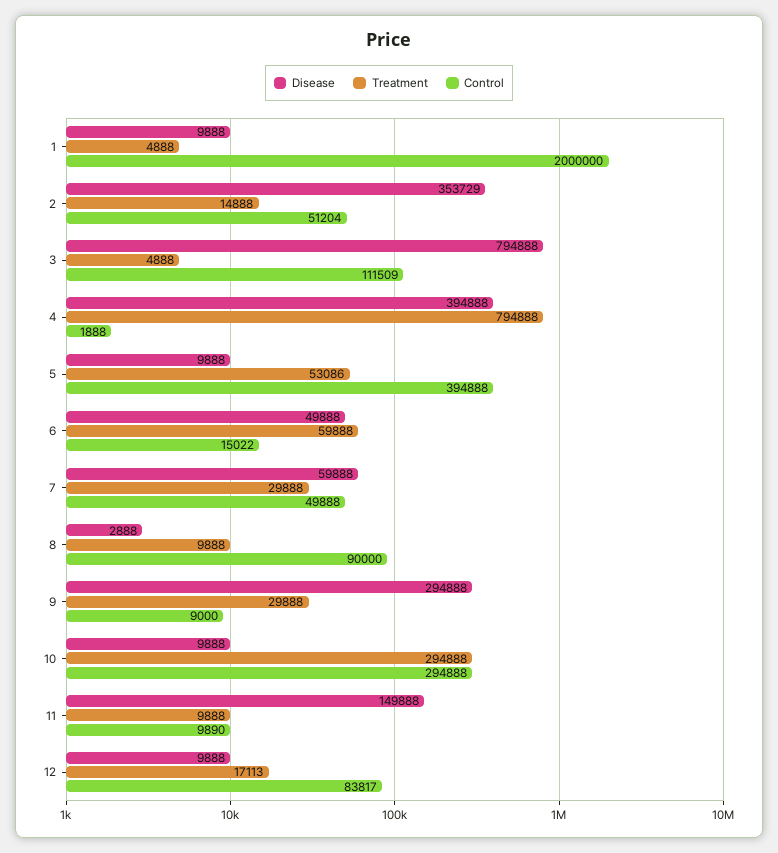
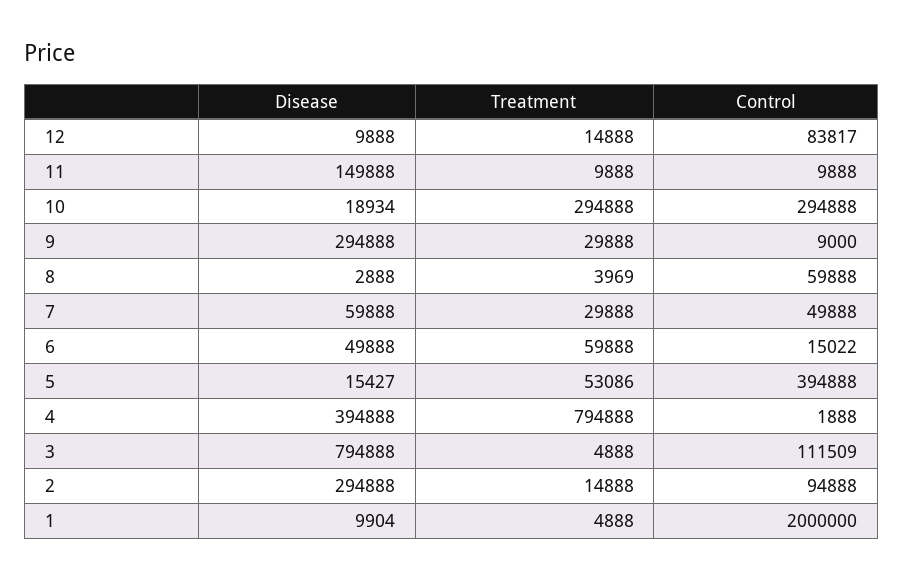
  {
    "Disease": {
-     "1": 9888,
+     "1": 9904,
-     "2": 353729,
+     "2": 294888,
      "3": 794888,
      "4": 394888,
-     "5": 9888,
+     "5": 15427,
      "6": 49888,
      "7": 59888,
      "8": 2888,
      "9": 294888,
-     "10": 9888,
+     "10": 18934,
      "11": 149888,
      "12": 9888
    },
    "Treatment": {
      "1": 4888,
      "2": 14888,
      "3": 4888,
      "4": 794888,
      "5": 53086,
      "6": 59888,
      "7": 29888,
-     "8": 9888,
+     "8": 3969,
      "9": 29888,
      "10": 294888,
      "11": 9888,
-     "12": 17113
+     "12": 14888
    },
    "Control": {
      "1": 2000000,
-     "2": 51204,
+     "2": 94888,
      "3": 111509,
      "4": 1888,
      "5": 394888,
      "6": 15022,
      "7": 49888,
-     "8": 90000,
+     "8": 59888,
      "9": 9000,
      "10": 294888,
-     "11": 9890,
+     "11": 9888,
      "12": 83817
    }
  }

